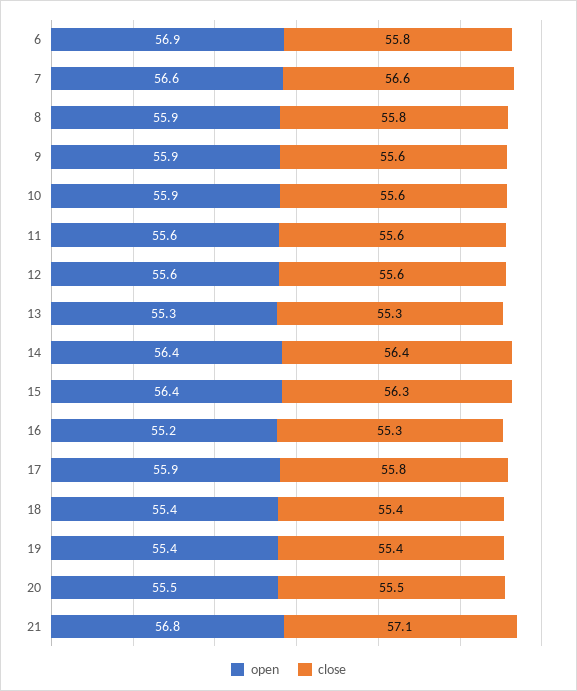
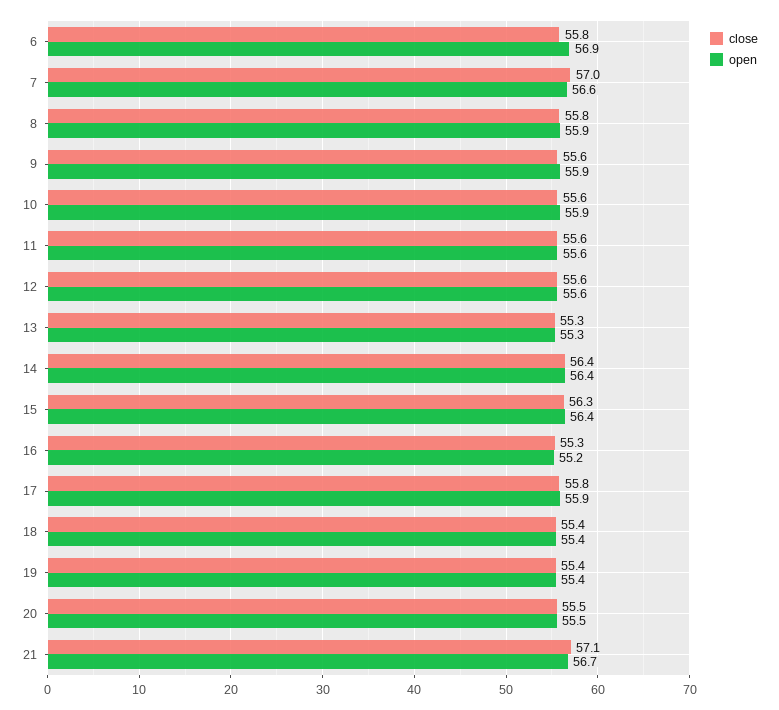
  {
    "open": {
      "6": 56.9,
      "7": 56.6,
      "8": 55.9,
      "9": 55.9,
      "10": 55.9,
      "11": 55.6,
      "12": 55.6,
      "13": 55.3,
      "14": 56.4,
      "15": 56.4,
      "16": 55.2,
      "17": 55.9,
      "18": 55.4,
      "19": 55.4,
      "20": 55.5,
-     "21": 56.8
+     "21": 56.7
    },
    "close": {
      "6": 55.8,
-     "7": 56.6,
+     "7": 57,
      "8": 55.8,
      "9": 55.6,
      "10": 55.6,
      "11": 55.6,
      "12": 55.6,
      "13": 55.3,
      "14": 56.4,
      "15": 56.3,
      "16": 55.3,
      "17": 55.8,
      "18": 55.4,
      "19": 55.4,
      "20": 55.5,
      "21": 57.1
    }
  }

